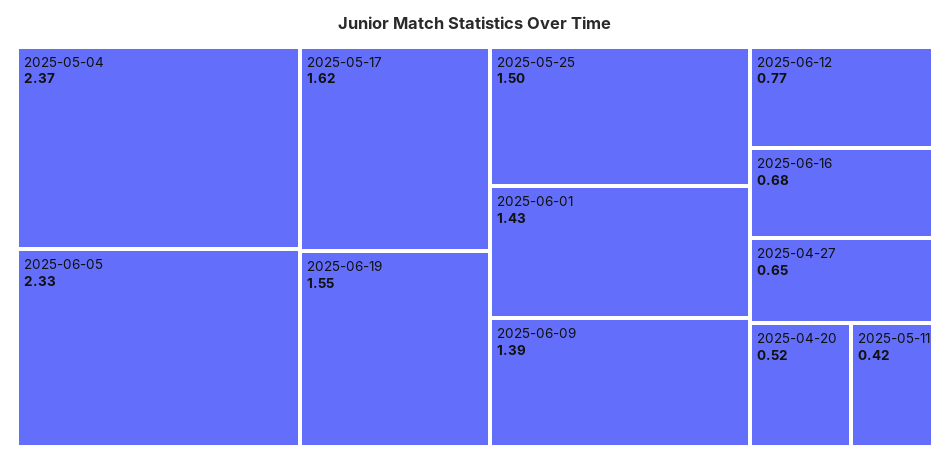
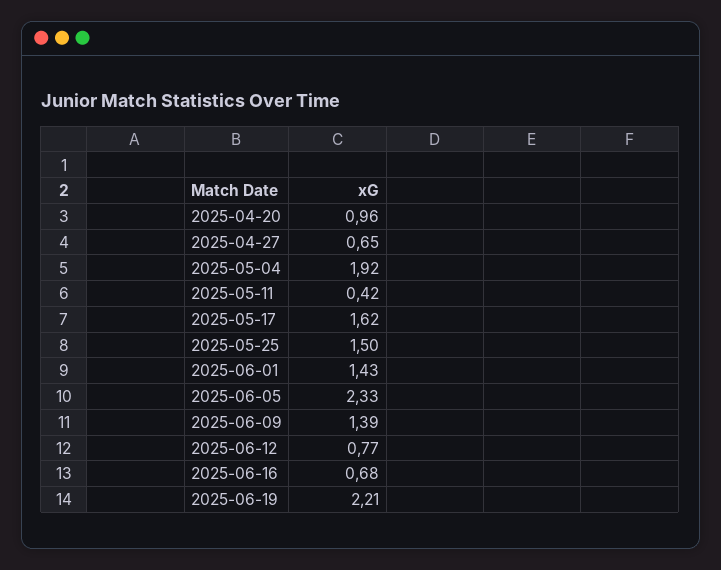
  {
-   "2025-05-04": 2.37,
+   "2025-05-04": 1.92,
    "2025-06-05": 2.33,
    "2025-05-17": 1.62,
-   "2025-06-19": 1.55,
+   "2025-06-19": 2.21,
    "2025-05-25": 1.5,
    "2025-06-01": 1.43,
    "2025-06-09": 1.39,
    "2025-06-12": 0.77,
    "2025-06-16": 0.68,
    "2025-04-27": 0.65,
-   "2025-04-20": 0.52,
+   "2025-04-20": 0.96,
    "2025-05-11": 0.42
  }

